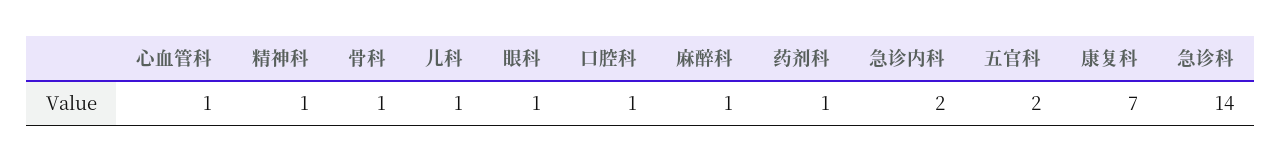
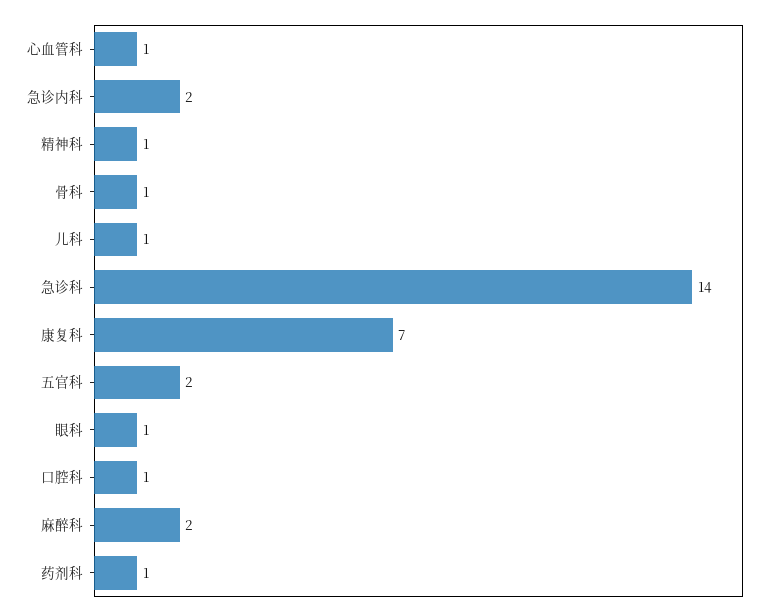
  {
    "心血管科": 1,
    "精神科": 1,
    "骨科": 1,
    "儿科": 1,
    "眼科": 1,
    "口腔科": 1,
-   "麻醉科": 1,
+   "麻醉科": 2,
    "药剂科": 1,
    "急诊内科": 2,
    "五官科": 2,
    "康复科": 7,
    "急诊科": 14
  }

